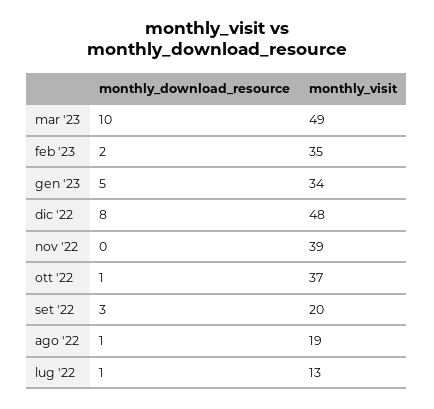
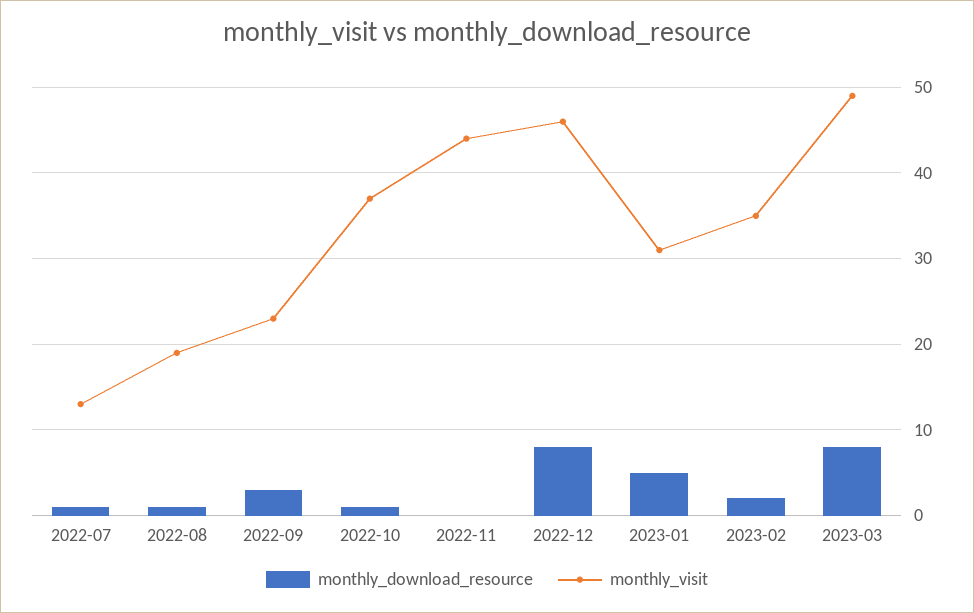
  {
    "monthly_download_resource": {
-     "mar '23": 10,
+     "mar '23": 8,
      "feb '23": 2,
      "gen '23": 5,
      "dic '22": 8,
      "nov '22": 0,
      "ott '22": 1,
      "set '22": 3,
      "ago '22": 1,
      "lug '22": 1
    },
    "monthly_visit": {
      "mar '23": 49,
      "feb '23": 35,
-     "gen '23": 34,
+     "gen '23": 31,
-     "dic '22": 48,
+     "dic '22": 46,
-     "nov '22": 39,
+     "nov '22": 44,
      "ott '22": 37,
-     "set '22": 20,
+     "set '22": 23,
      "ago '22": 19,
      "lug '22": 13
    }
  }

